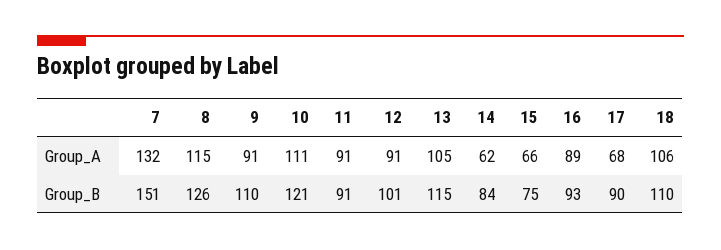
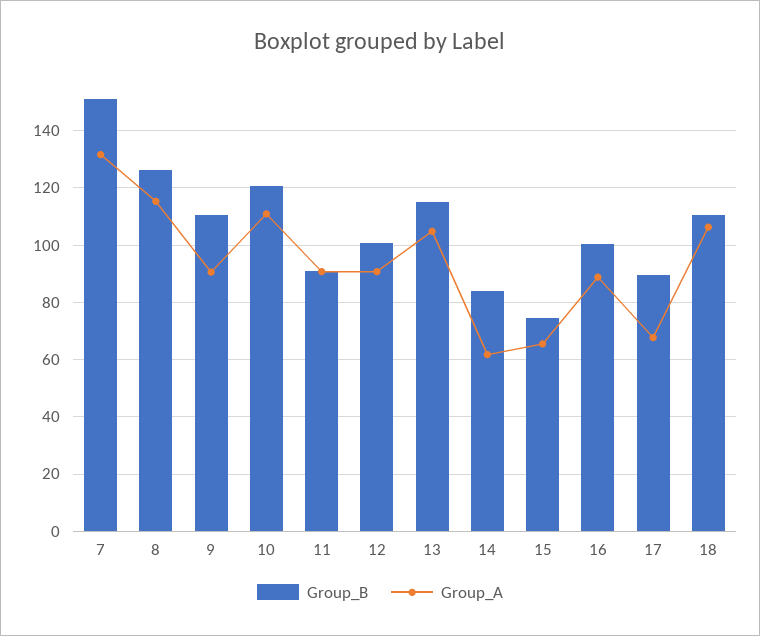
  {
    "Group_A": {
      "7": 132,
      "8": 115,
      "9": 91,
      "10": 111,
      "11": 91,
      "12": 91,
      "13": 105,
      "14": 62,
      "15": 66,
      "16": 89,
      "17": 68,
      "18": 106
    },
    "Group_B": {
      "7": 151,
      "8": 126,
      "9": 110,
      "10": 121,
      "11": 91,
      "12": 101,
      "13": 115,
      "14": 84,
      "15": 75,
-     "16": 93,
+     "16": 100,
      "17": 90,
      "18": 110
    }
  }

